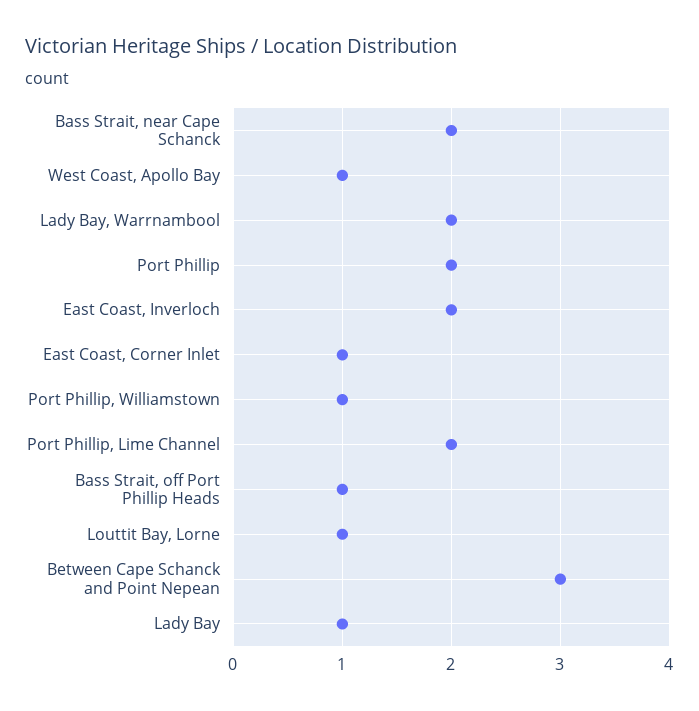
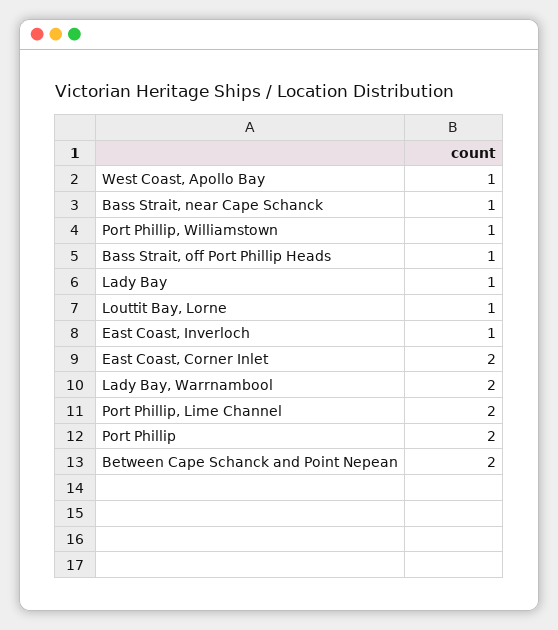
  {
-   "Bass Strait, near Cape Schanck": 2,
+   "Bass Strait, near Cape Schanck": 1,
    "West Coast, Apollo Bay": 1,
    "Lady Bay, Warrnambool": 2,
    "Port Phillip": 2,
-   "East Coast, Inverloch": 2,
+   "East Coast, Inverloch": 1,
-   "East Coast, Corner Inlet": 1,
+   "East Coast, Corner Inlet": 2,
    "Port Phillip, Williamstown": 1,
    "Port Phillip, Lime Channel": 2,
    "Bass Strait, off Port Phillip Heads": 1,
    "Louttit Bay, Lorne": 1,
-   "Between Cape Schanck and Point Nepean": 3,
+   "Between Cape Schanck and Point Nepean": 2,
    "Lady Bay": 1
  }

